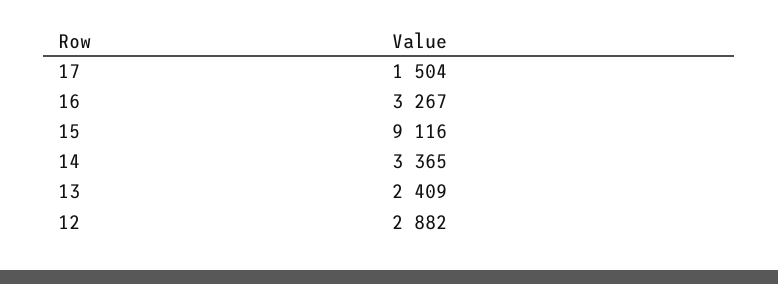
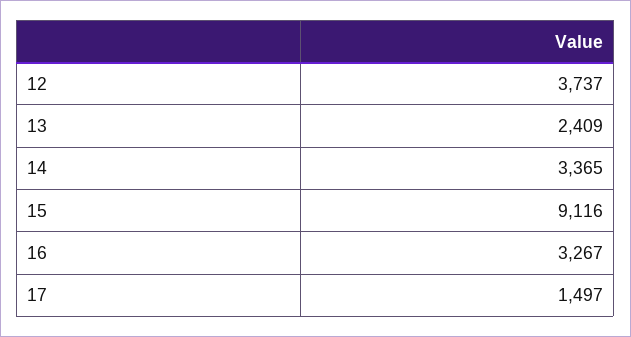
  {
-   "17": 1504,
+   "17": 1497,
    "16": 3267,
    "15": 9116,
    "14": 3365,
    "13": 2409,
-   "12": 2882
+   "12": 3737
  }

